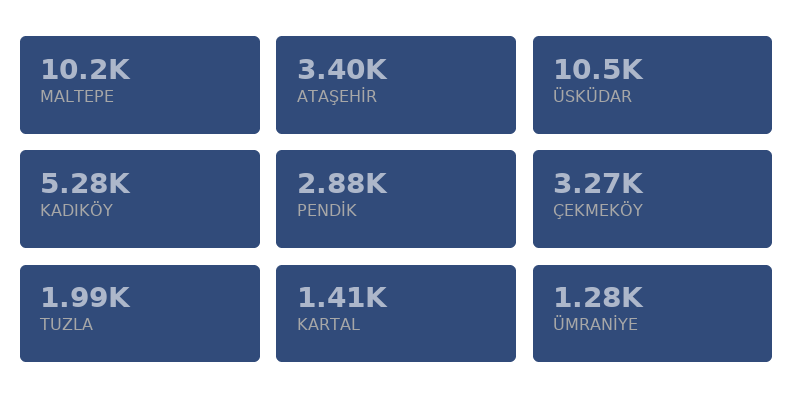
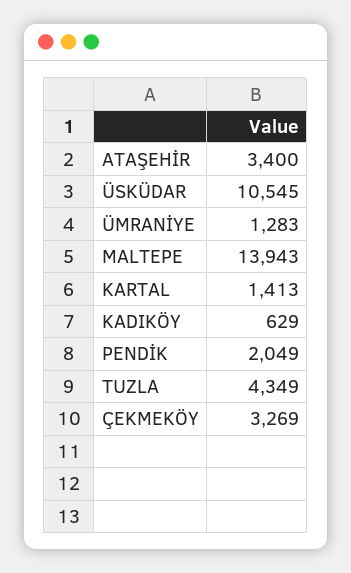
  {
-   "MALTEPE": 10200,
+   "MALTEPE": 13943,
    "ATAŞEHİR": 3400,
    "ÜSKÜDAR": 10545,
-   "KADIKÖY": 5280,
+   "KADIKÖY": 629,
-   "PENDİK": 2880,
+   "PENDİK": 2049,
    "ÇEKMEKÖY": 3269,
-   "TUZLA": 1990,
+   "TUZLA": 4349,
    "KARTAL": 1413,
    "ÜMRANİYE": 1283
  }

